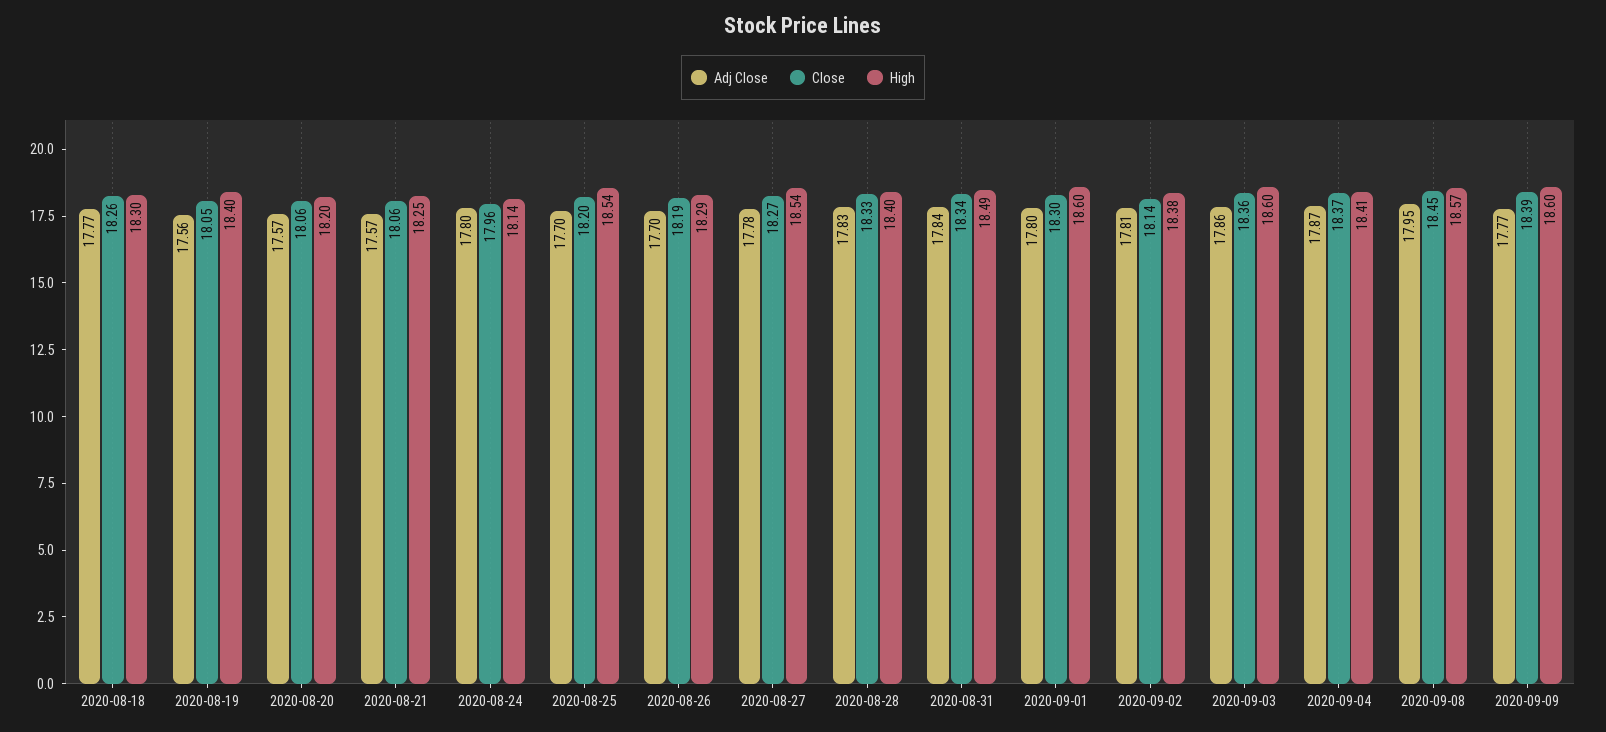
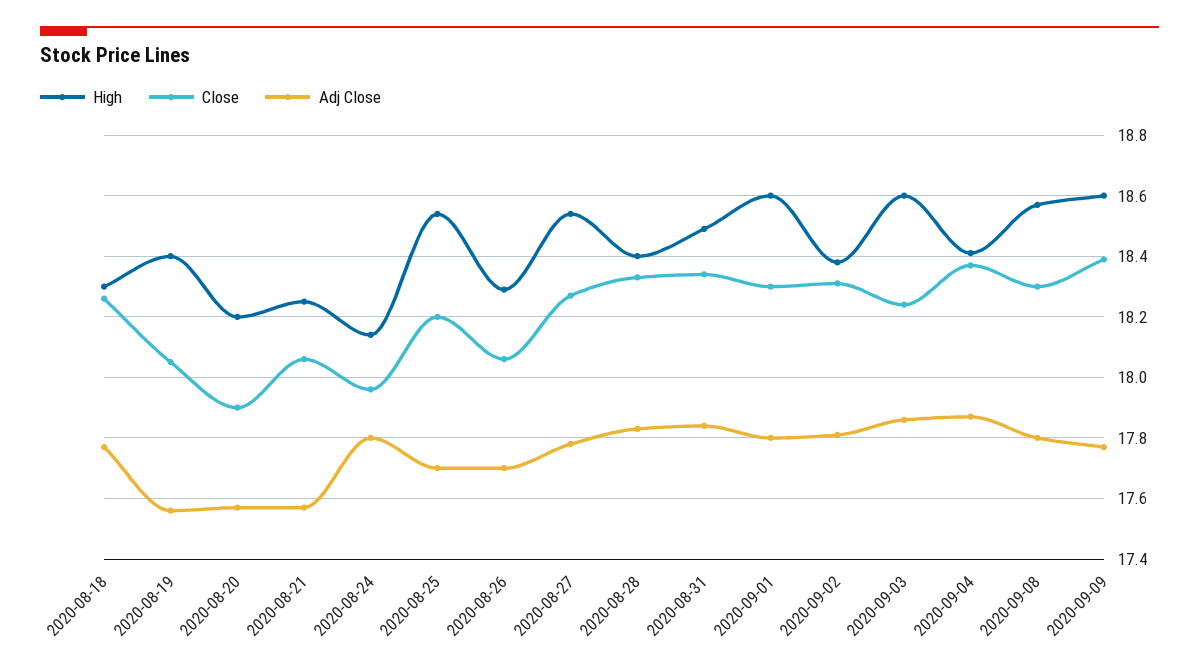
  {
    "Adj Close": {
      "2020-08-18": 17.77,
      "2020-08-19": 17.56,
      "2020-08-20": 17.57,
      "2020-08-21": 17.57,
      "2020-08-24": 17.8,
      "2020-08-25": 17.7,
      "2020-08-26": 17.7,
      "2020-08-27": 17.78,
      "2020-08-28": 17.83,
      "2020-08-31": 17.84,
      "2020-09-01": 17.8,
      "2020-09-02": 17.81,
      "2020-09-03": 17.86,
      "2020-09-04": 17.87,
-     "2020-09-08": 17.95,
+     "2020-09-08": 17.8,
      "2020-09-09": 17.77
    },
    "Close": {
      "2020-08-18": 18.26,
      "2020-08-19": 18.05,
-     "2020-08-20": 18.06,
+     "2020-08-20": 17.9,
      "2020-08-21": 18.06,
      "2020-08-24": 17.96,
      "2020-08-25": 18.2,
-     "2020-08-26": 18.19,
+     "2020-08-26": 18.05,
      "2020-08-27": 18.27,
      "2020-08-28": 18.33,
      "2020-08-31": 18.34,
      "2020-09-01": 18.3,
-     "2020-09-02": 18.14,
+     "2020-09-02": 18.3,
-     "2020-09-03": 18.36,
+     "2020-09-03": 18.25,
      "2020-09-04": 18.37,
-     "2020-09-08": 18.45,
+     "2020-09-08": 18.3,
      "2020-09-09": 18.39
    },
    "High": {
      "2020-08-18": 18.3,
      "2020-08-19": 18.4,
      "2020-08-20": 18.2,
      "2020-08-21": 18.25,
      "2020-08-24": 18.14,
      "2020-08-25": 18.54,
      "2020-08-26": 18.29,
      "2020-08-27": 18.54,
      "2020-08-28": 18.4,
      "2020-08-31": 18.49,
      "2020-09-01": 18.6,
      "2020-09-02": 18.38,
      "2020-09-03": 18.6,
      "2020-09-04": 18.41,
      "2020-09-08": 18.57,
      "2020-09-09": 18.6
    }
  }

